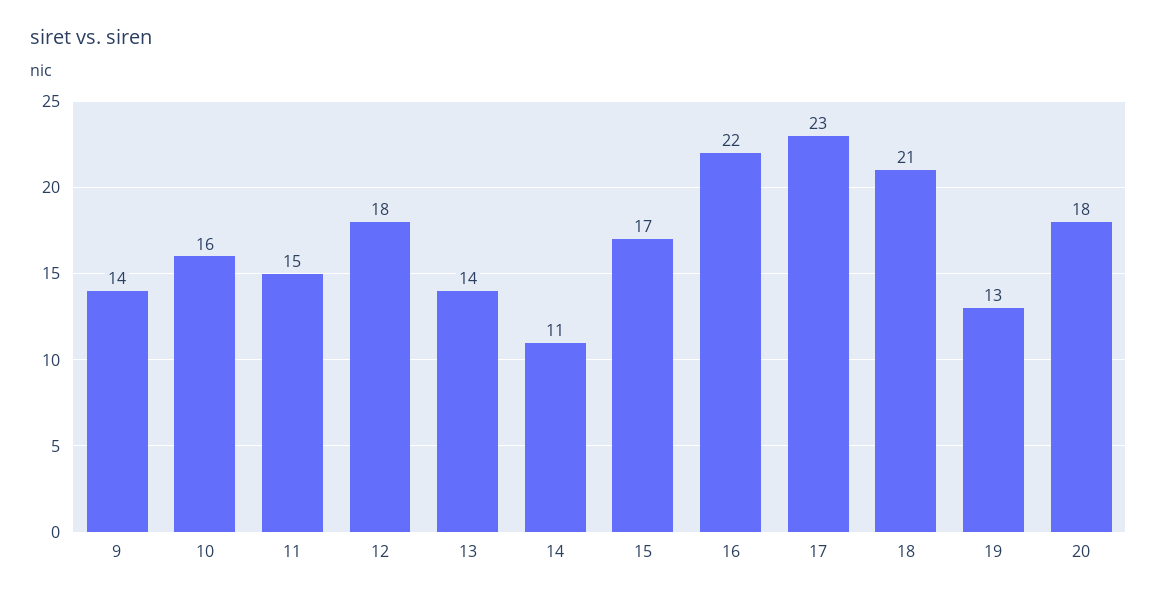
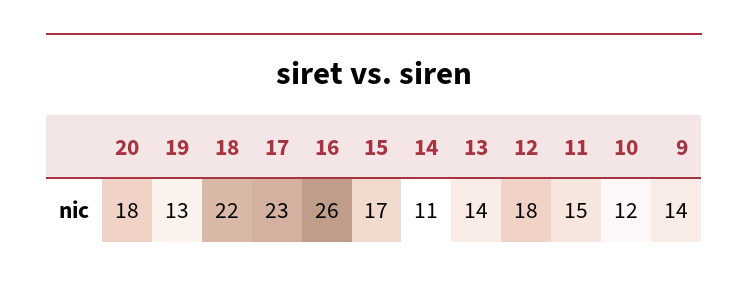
  {
    "9": 14,
-   "10": 16,
+   "10": 12,
    "11": 15,
    "12": 18,
    "13": 14,
    "14": 11,
    "15": 17,
-   "16": 22,
+   "16": 26,
    "17": 23,
-   "18": 21,
+   "18": 22,
    "19": 13,
    "20": 18
  }

